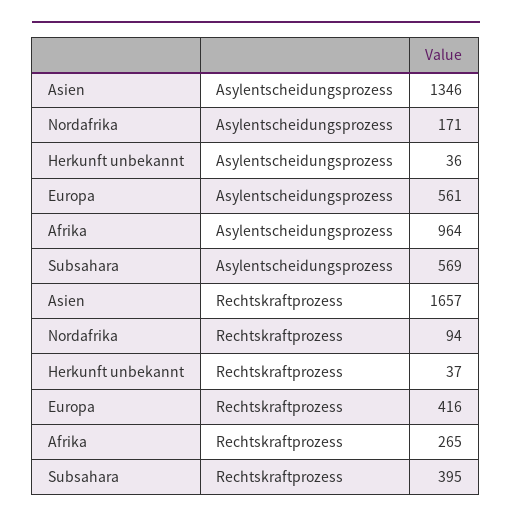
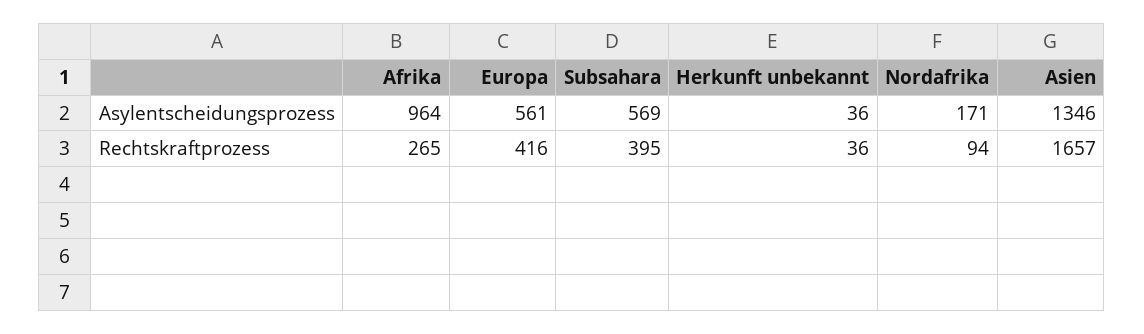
  {
    "Asien": {
      "Asylentscheidungsprozess": 1346,
      "Rechtskraftprozess": 1657
    },
    "Nordafrika": {
      "Asylentscheidungsprozess": 171,
      "Rechtskraftprozess": 94
    },
    "Herkunft unbekannt": {
      "Asylentscheidungsprozess": 36,
-     "Rechtskraftprozess": 37
+     "Rechtskraftprozess": 36
    },
    "Europa": {
      "Asylentscheidungsprozess": 561,
      "Rechtskraftprozess": 416
    },
    "Afrika": {
      "Asylentscheidungsprozess": 964,
      "Rechtskraftprozess": 265
    },
    "Subsahara": {
      "Asylentscheidungsprozess": 569,
      "Rechtskraftprozess": 395
    }
  }

